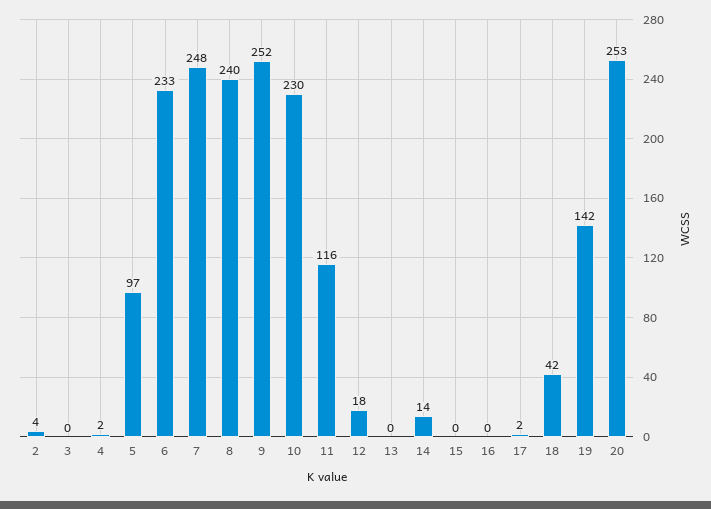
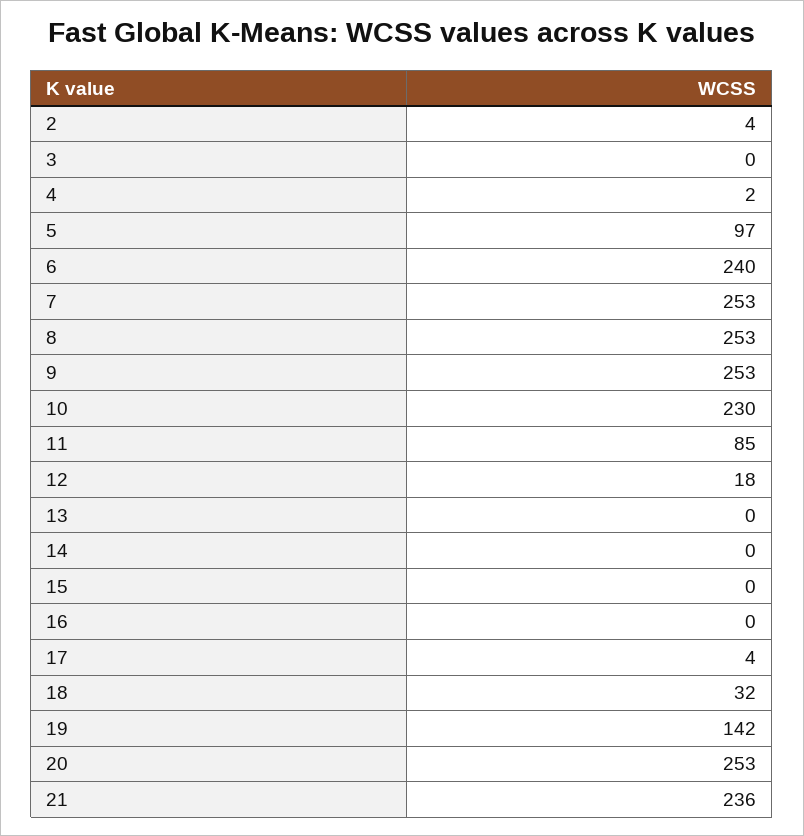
  {
    "2": 4,
    "3": 0,
    "4": 2,
    "5": 97,
-   "6": 233,
+   "6": 240,
-   "7": 248,
+   "7": 253,
-   "8": 240,
+   "8": 253,
-   "9": 252,
+   "9": 253,
    "10": 230,
-   "11": 116,
+   "11": 85,
    "12": 18,
    "13": 0,
-   "14": 14,
+   "14": 0,
    "15": 0,
    "16": 0,
-   "17": 2,
+   "17": 4,
-   "18": 42,
+   "18": 32,
    "19": 142,
-   "20": 253
+   "20": 253,
+   "21": 236
  }

